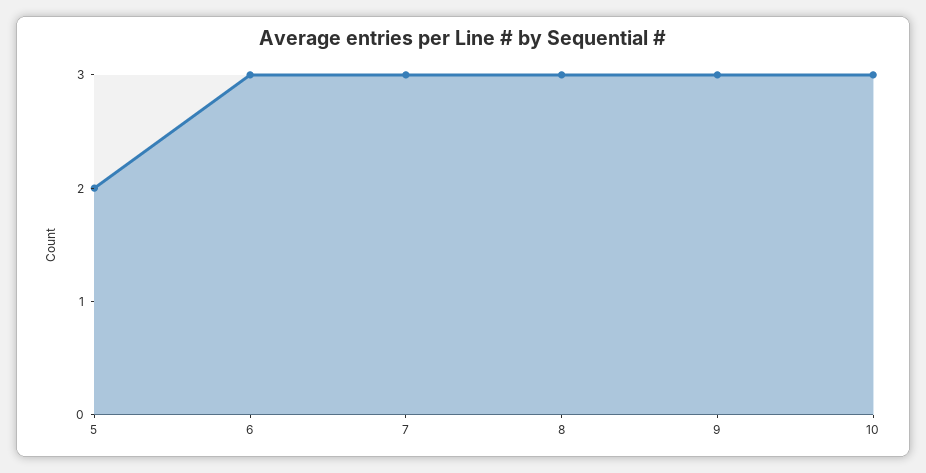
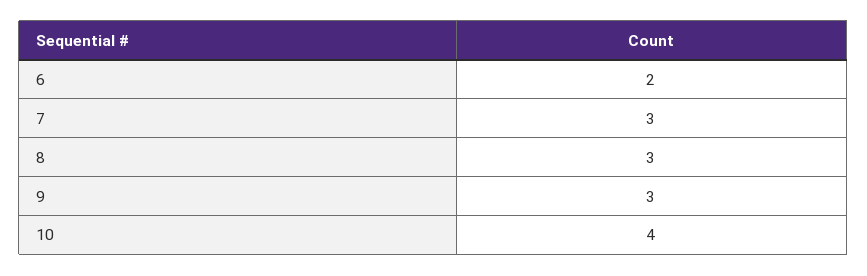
  {
-   "5": 2,
-   "6": 3,
+   "6": 2,
    "7": 3,
    "8": 3,
    "9": 3,
-   "10": 3
+   "10": 4
  }

